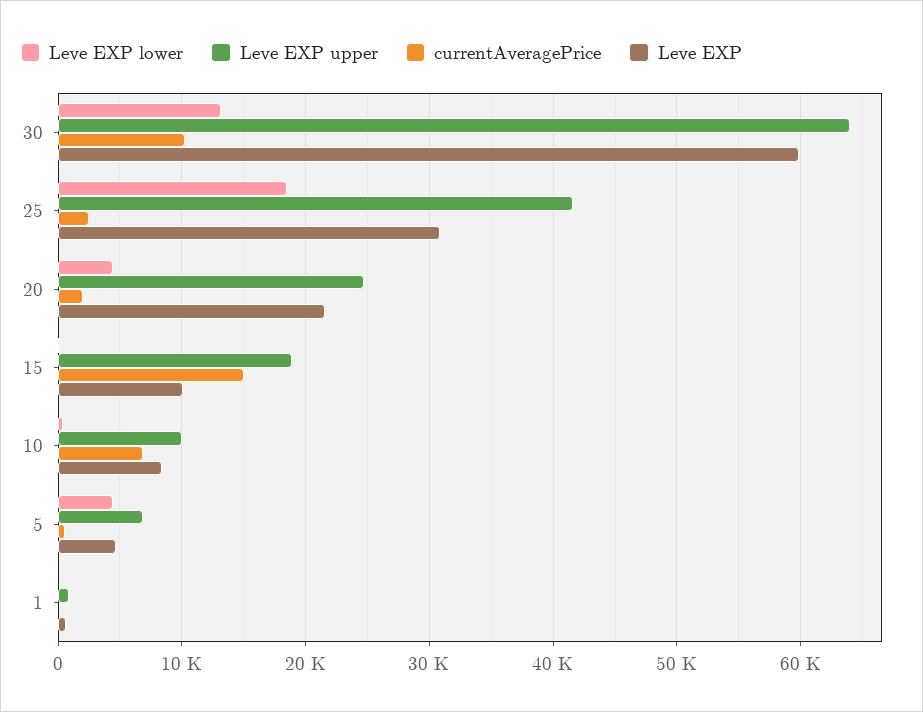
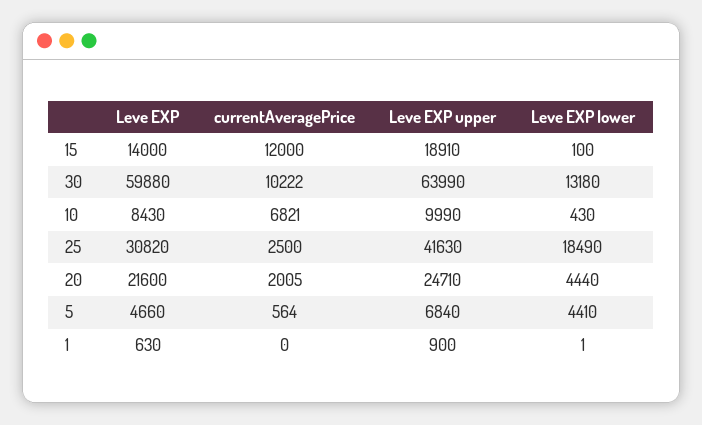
  {
    "Leve EXP lower": {
      "30": 13180,
      "25": 18490,
      "20": 4440,
      "15": 100,
      "10": 430,
      "5": 4410,
      "1": 1
    },
    "Leve EXP upper": {
      "30": 63990,
      "25": 41630,
      "20": 24710,
      "15": 18910,
      "10": 9990,
      "5": 6840,
      "1": 900
    },
    "currentAveragePrice": {
      "30": 10222,
      "25": 2500,
      "20": 2005,
-     "15": 15000,
+     "15": 12000,
      "10": 6821,
      "5": 564,
      "1": 0
    },
    "Leve EXP": {
      "30": 59880,
      "25": 30820,
      "20": 21600,
-     "15": 10000,
+     "15": 14000,
      "10": 8430,
      "5": 4660,
      "1": 630
    }
  }

